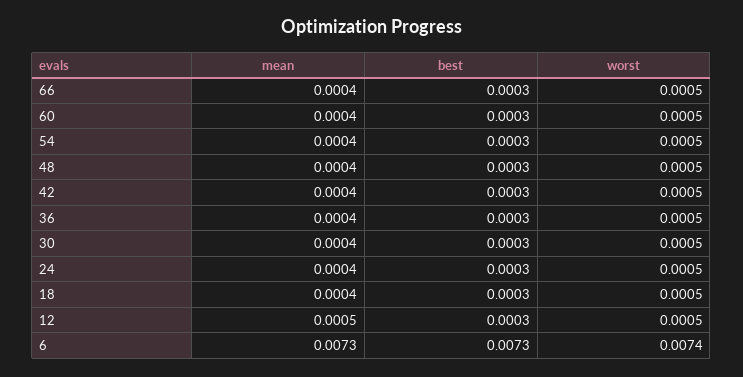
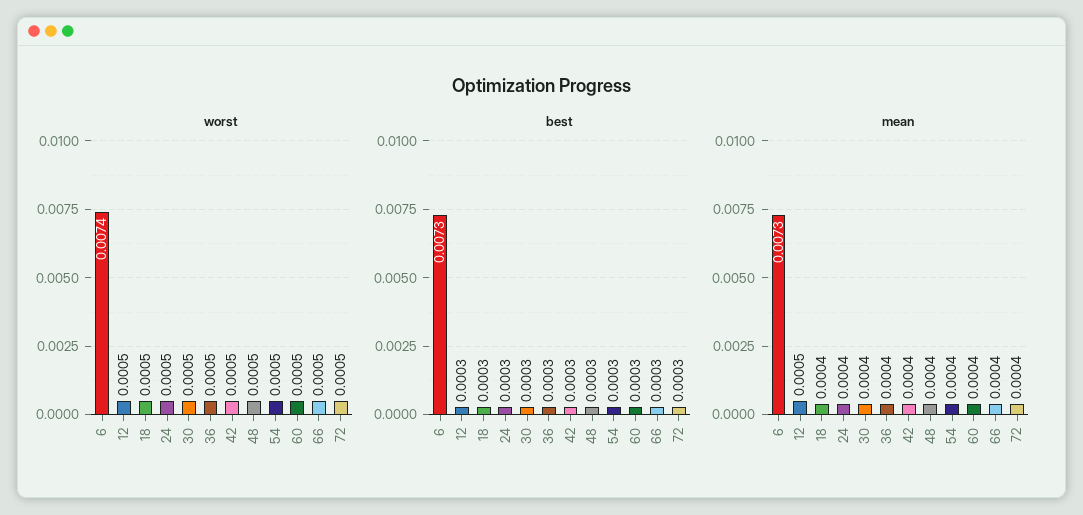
  {
    "mean": {
      "66": 0.0004,
      "60": 0.0004,
      "54": 0.0004,
      "48": 0.0004,
      "42": 0.0004,
      "36": 0.0004,
      "30": 0.0004,
      "24": 0.0004,
      "18": 0.0004,
      "12": 0.0005,
-     "6": 0.0073
+     "6": 0.0073,
+     "72": 0.0004
    },
    "best": {
      "66": 0.0003,
      "60": 0.0003,
      "54": 0.0003,
      "48": 0.0003,
      "42": 0.0003,
      "36": 0.0003,
      "30": 0.0003,
      "24": 0.0003,
      "18": 0.0003,
      "12": 0.0003,
-     "6": 0.0073
+     "6": 0.0073,
+     "72": 0.0003
    },
    "worst": {
      "66": 0.0005,
      "60": 0.0005,
      "54": 0.0005,
      "48": 0.0005,
      "42": 0.0005,
      "36": 0.0005,
      "30": 0.0005,
      "24": 0.0005,
      "18": 0.0005,
      "12": 0.0005,
-     "6": 0.0074
+     "6": 0.0074,
+     "72": 0.0005
    }
  }

